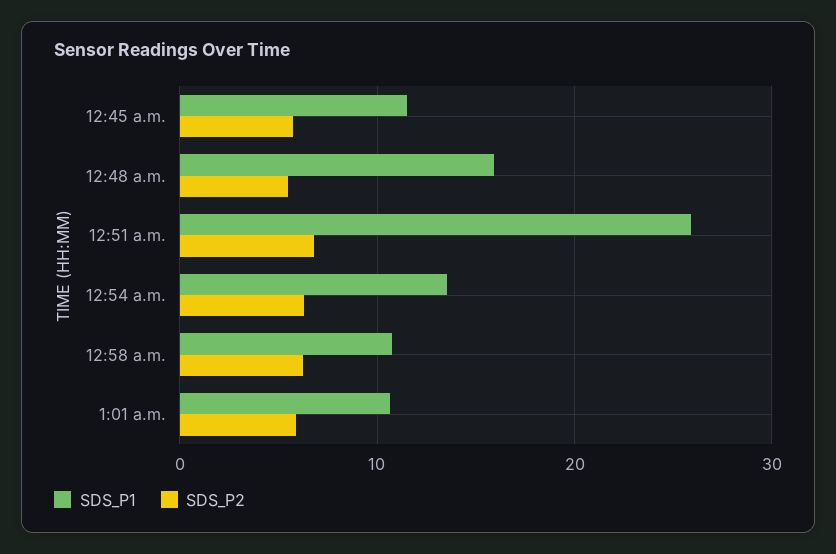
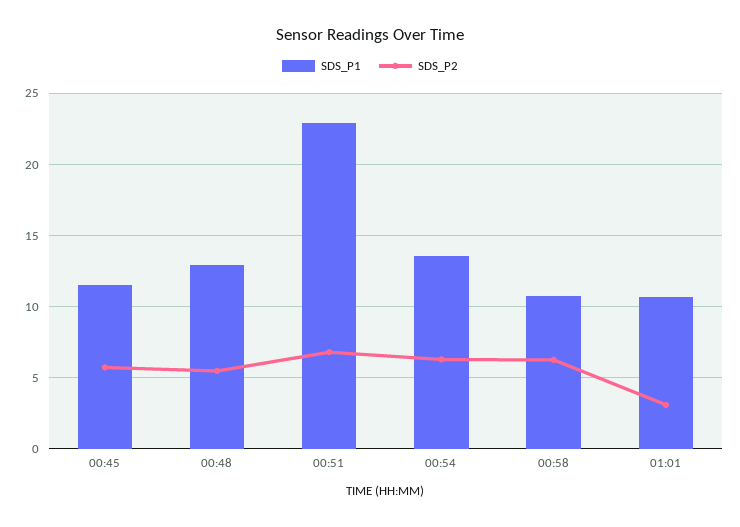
  {
    "SDS_P1": {
      "12:45 a.m.": 11.5,
-     "12:48 a.m.": 16,
+     "12:48 a.m.": 13,
-     "12:51 a.m.": 26,
+     "12:51 a.m.": 23,
      "12:54 a.m.": 13.5,
      "12:58 a.m.": 10.5,
      "1:01 a.m.": 10.5
    },
    "SDS_P2": {
      "12:45 a.m.": 5.5,
      "12:48 a.m.": 5.5,
      "12:51 a.m.": 7,
      "12:54 a.m.": 6.5,
      "12:58 a.m.": 6.5,
-     "1:01 a.m.": 6
+     "1:01 a.m.": 3
    }
  }

